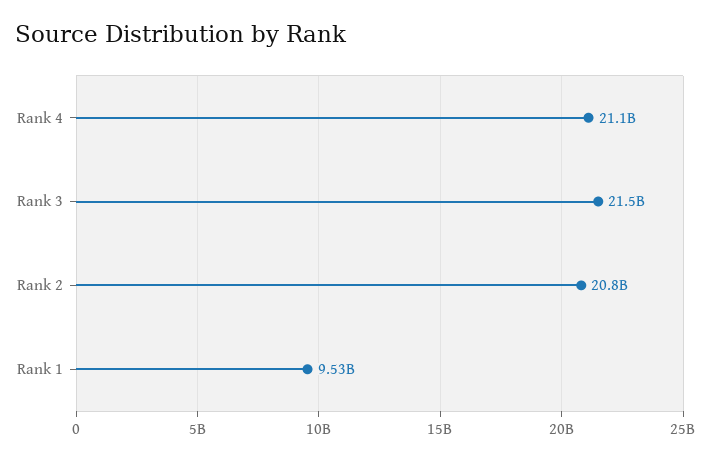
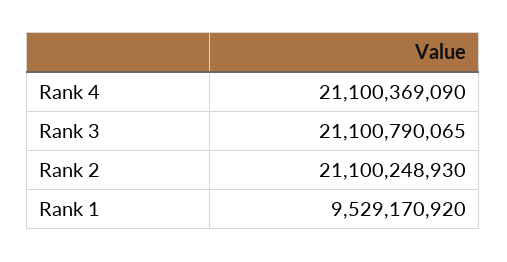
  {
    "Rank 4": 21100369090,
-   "Rank 3": 21500000000,
+   "Rank 3": 21100790065,
-   "Rank 2": 20800000000,
+   "Rank 2": 21100248930,
    "Rank 1": 9529170920
  }

